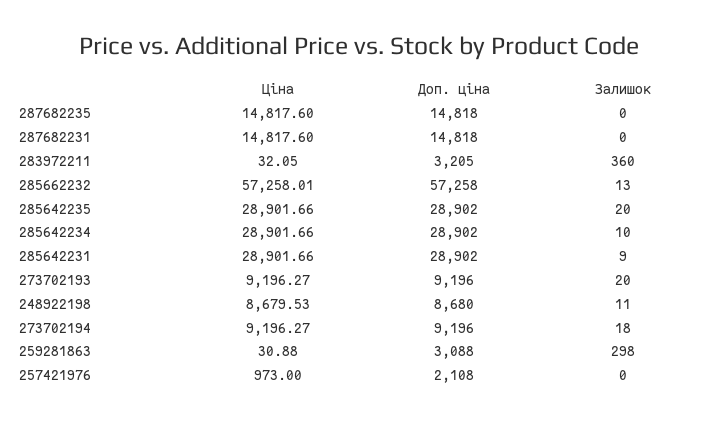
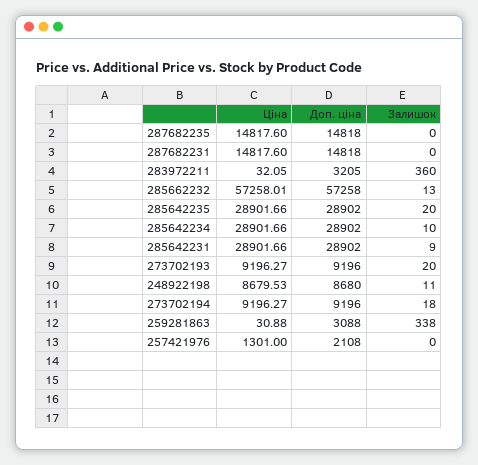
  {
    "Ціна": {
      "287682235": 14817.6,
      "287682231": 14817.6,
      "283972211": 32.05,
      "285662232": 57258.01,
      "285642235": 28901.66,
      "285642234": 28901.66,
      "285642231": 28901.66,
      "273702193": 9196.27,
      "248922198": 8679.53,
      "273702194": 9196.27,
      "259281863": 30.88,
-     "257421976": 973
+     "257421976": 1301
    },
    "Доп. ціна": {
      "287682235": 14818,
      "287682231": 14818,
      "283972211": 3205,
      "285662232": 57258,
      "285642235": 28902,
      "285642234": 28902,
      "285642231": 28902,
      "273702193": 9196,
      "248922198": 8680,
      "273702194": 9196,
      "259281863": 3088,
      "257421976": 2108
    },
    "Залишок": {
      "287682235": 0,
      "287682231": 0,
      "283972211": 360,
      "285662232": 13,
      "285642235": 20,
      "285642234": 10,
      "285642231": 9,
      "273702193": 20,
      "248922198": 11,
      "273702194": 18,
-     "259281863": 298,
+     "259281863": 338,
      "257421976": 0
    }
  }

